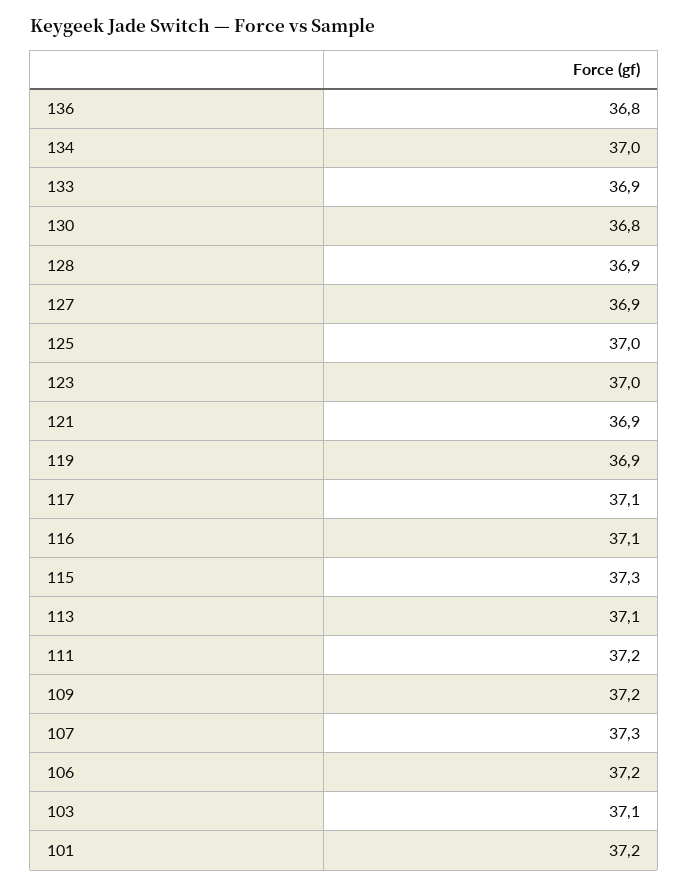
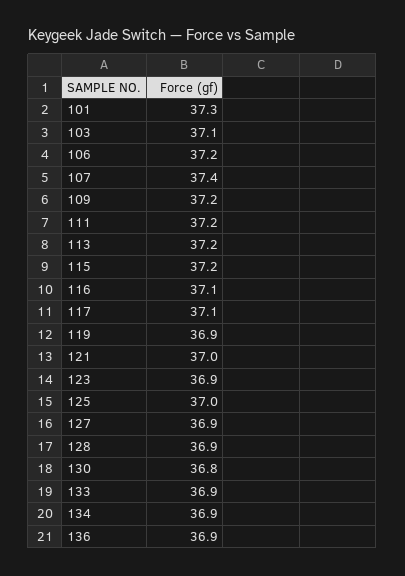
  {
-   "136": 36.8,
+   "136": 36.9,
-   "134": 37,
+   "134": 36.9,
    "133": 36.9,
    "130": 36.8,
    "128": 36.9,
    "127": 36.9,
    "125": 37,
-   "123": 37,
+   "123": 36.9,
-   "121": 36.9,
+   "121": 37,
    "119": 36.9,
    "117": 37.1,
    "116": 37.1,
-   "115": 37.3,
+   "115": 37.2,
-   "113": 37.1,
+   "113": 37.2,
    "111": 37.2,
    "109": 37.2,
-   "107": 37.3,
+   "107": 37.4,
    "106": 37.2,
    "103": 37.1,
-   "101": 37.2
+   "101": 37.3
  }

